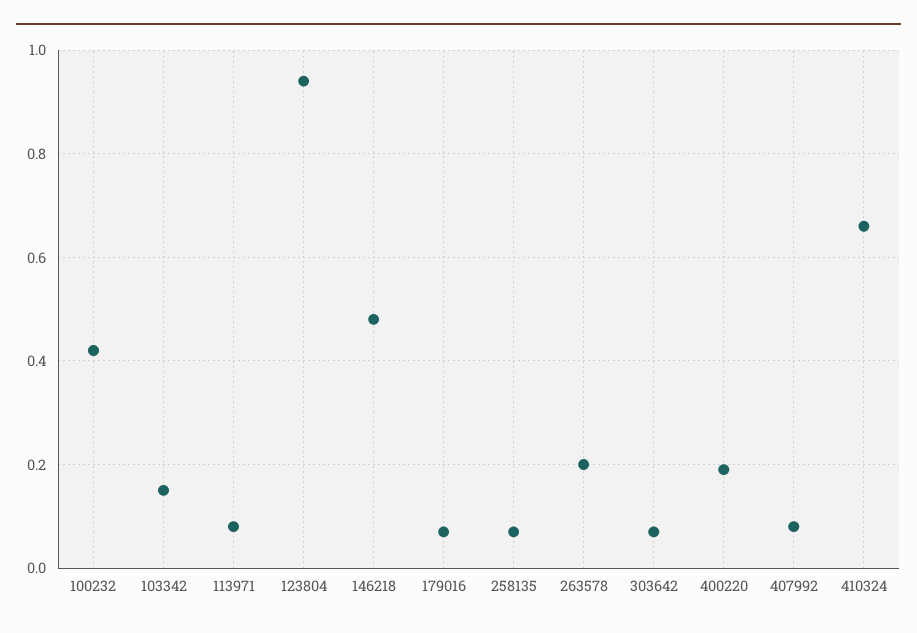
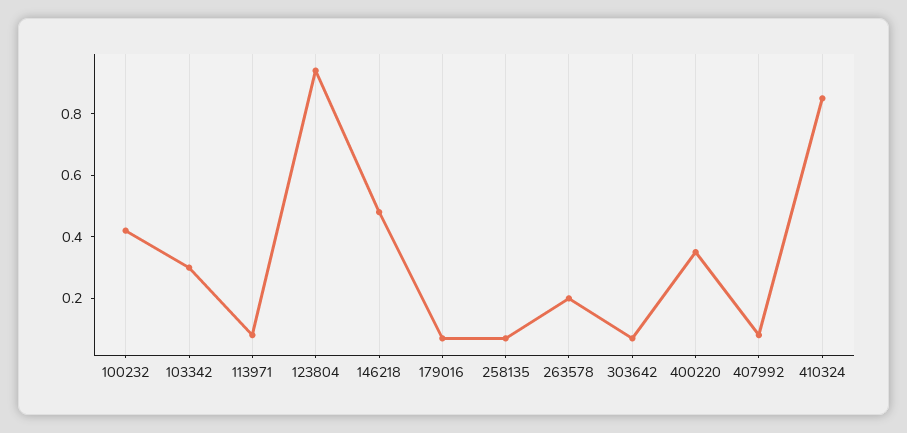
  {
    "100232": 0.4,
-   "103342": 0.15,
+   "103342": 0.3,
    "113971": 0.1,
    "123804": 0.95,
    "146218": 0.5,
    "179016": 0.05,
    "258135": 0.05,
    "263578": 0.2,
    "303642": 0.05,
-   "400220": 0.2,
+   "400220": 0.35,
    "407992": 0.1,
-   "410324": 0.65
+   "410324": 0.85
  }

